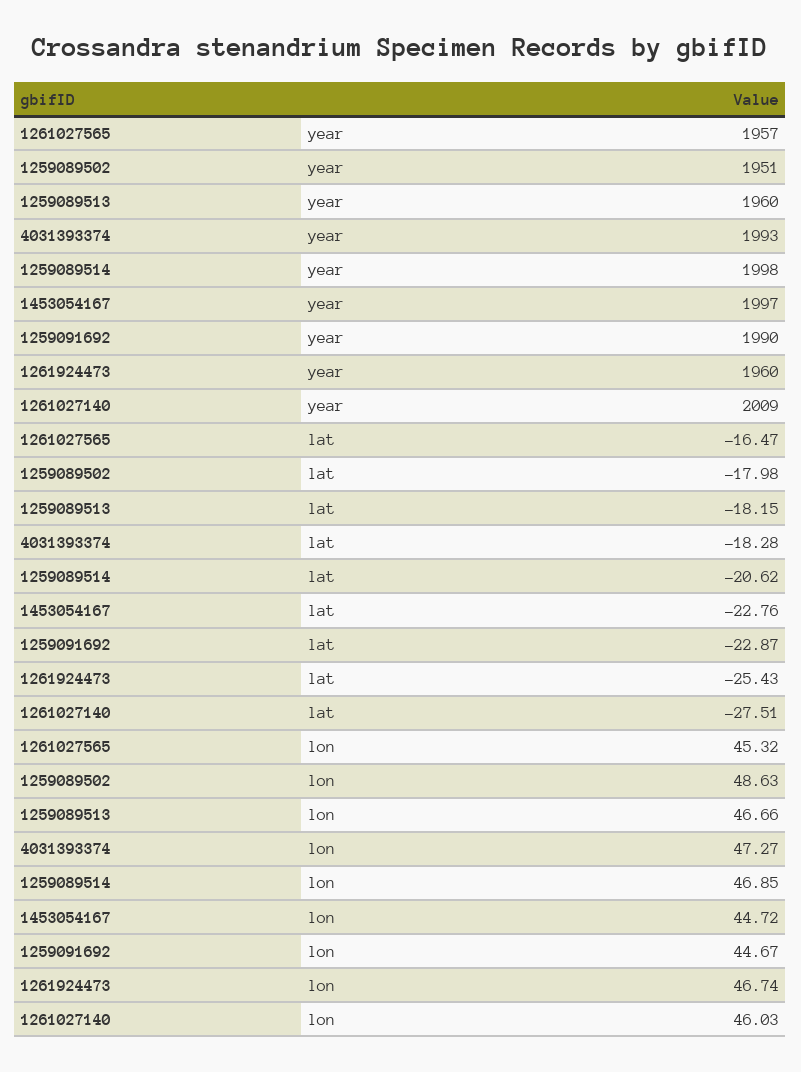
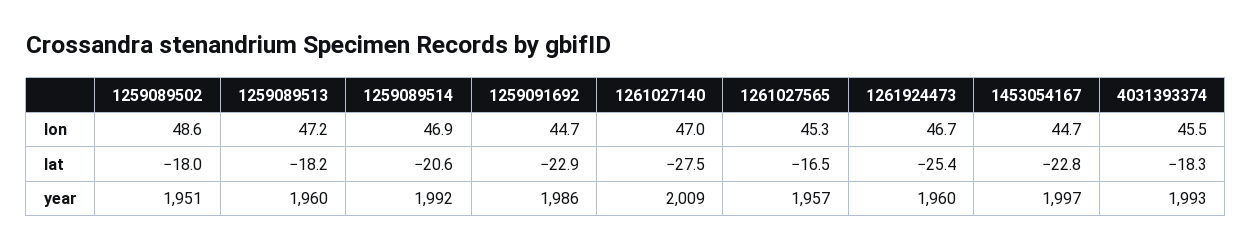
  {
    "1261027565": {
      "year": 1957,
      "lat": -16.47,
      "lon": 45.32
    },
    "1259089502": {
      "year": 1951,
      "lat": -17.98,
      "lon": 48.63
    },
    "1259089513": {
      "year": 1960,
      "lat": -18.15,
-     "lon": 46.66
+     "lon": 47.2
    },
    "4031393374": {
      "year": 1993,
      "lat": -18.28,
-     "lon": 47.27
+     "lon": 45.5
    },
    "1259089514": {
-     "year": 1998,
+     "year": 1992,
      "lat": -20.62,
      "lon": 46.85
    },
    "1453054167": {
      "year": 1997,
      "lat": -22.76,
      "lon": 44.72
    },
    "1259091692": {
-     "year": 1990,
+     "year": 1986,
      "lat": -22.87,
      "lon": 44.67
    },
    "1261924473": {
      "year": 1960,
      "lat": -25.43,
      "lon": 46.74
    },
    "1261027140": {
      "year": 2009,
      "lat": -27.51,
-     "lon": 46.03
+     "lon": 47
    }
  }

